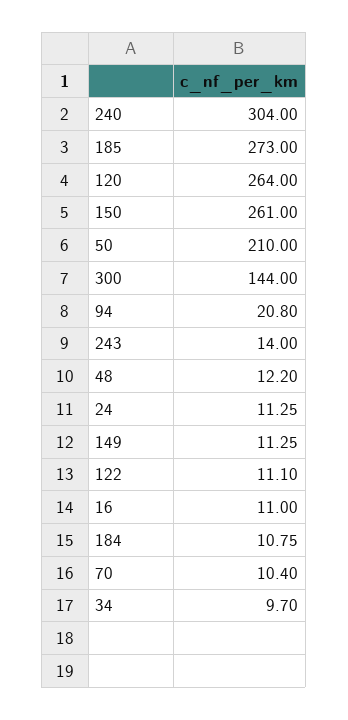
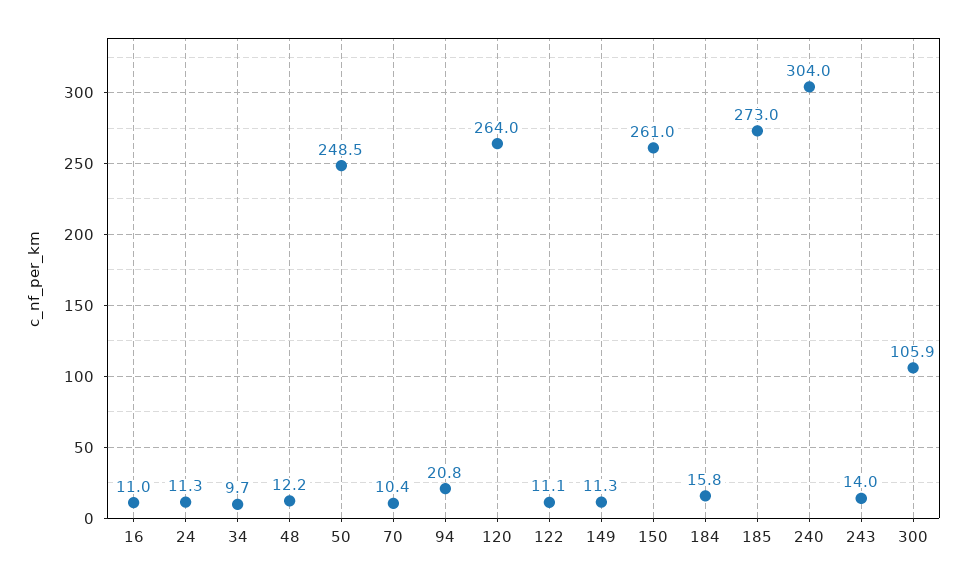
  {
    "240": 304,
    "185": 273,
    "120": 264,
    "150": 261,
-   "50": 210,
+   "50": 248.5,
-   "300": 144,
+   "300": 105.9,
    "94": 20.8,
    "243": 14,
    "48": 12.2,
    "24": 11.25,
    "149": 11.25,
    "122": 11.1,
    "16": 11,
-   "184": 10.75,
+   "184": 15.8,
    "70": 10.4,
    "34": 9.7
  }

